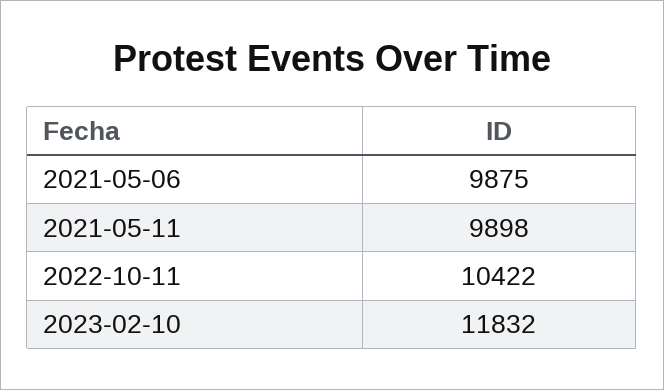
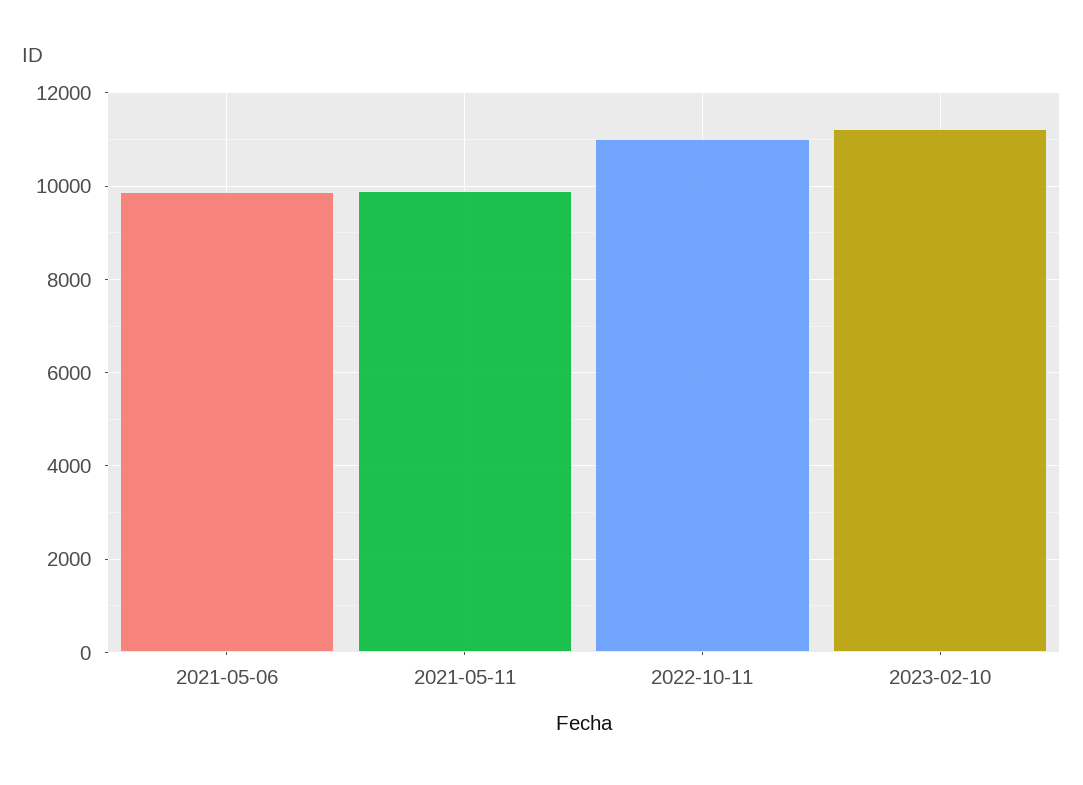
  {
    "2021-05-06": 9875,
    "2021-05-11": 9898,
-   "2022-10-11": 10422,
+   "2022-10-11": 11000,
-   "2023-02-10": 11832
+   "2023-02-10": 11200
  }

